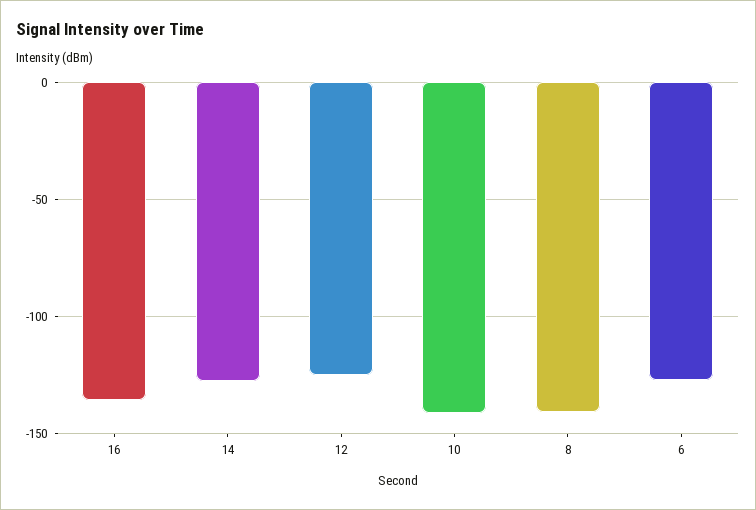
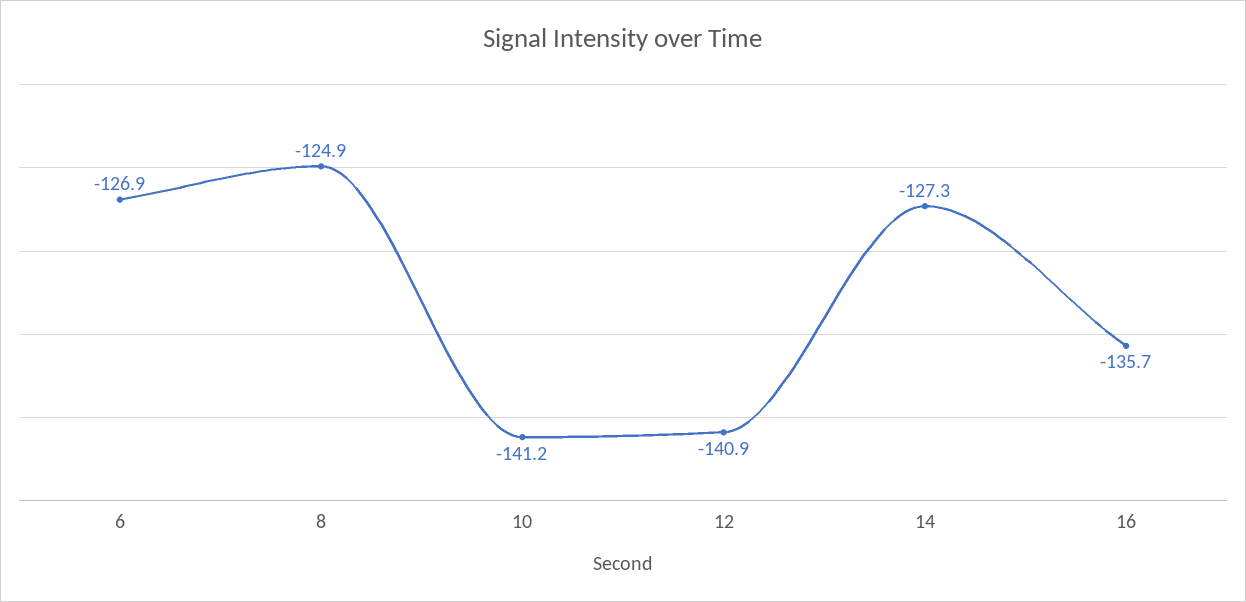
  {
    "16": -135.7,
    "14": -127.3,
-   "12": -125,
+   "12": -140.9,
    "10": -141.2,
-   "8": -140,
+   "8": -124.9,
    "6": -126.9
  }

